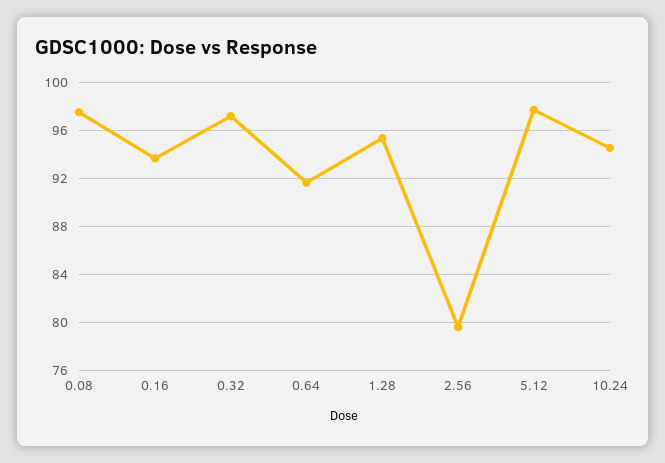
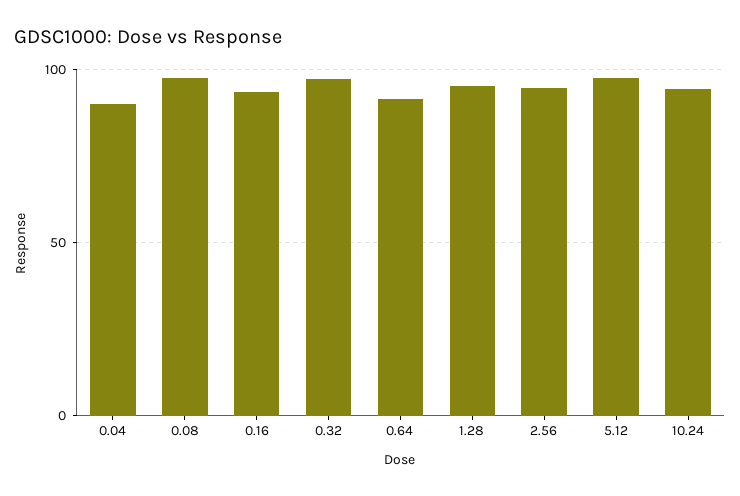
  {
    "0.08": 97.5,
    "0.16": 93.5,
    "0.32": 97,
    "0.64": 91.5,
    "1.28": 95.5,
-   "2.56": 79.5,
+   "2.56": 95,
    "5.12": 97.5,
-   "10.24": 94.5
+   "10.24": 94.5,
+   "0.04": 90
  }

